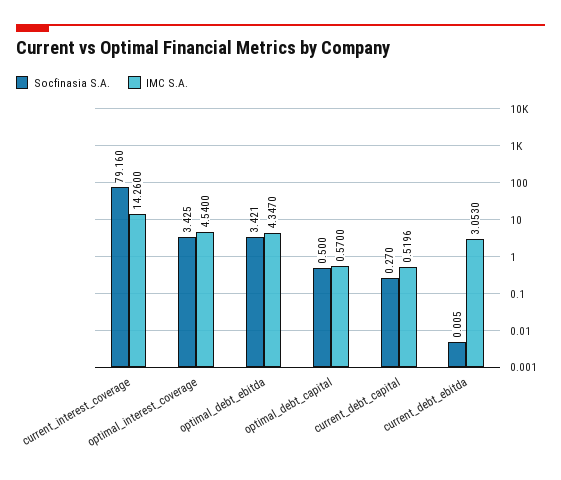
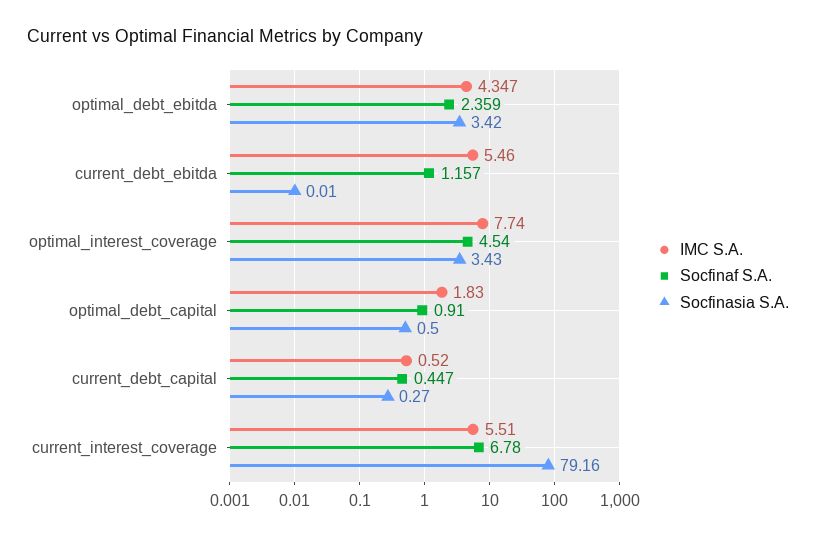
  {
    "Socfinasia S.A.": {
      "current_interest_coverage": 79.16,
      "optimal_interest_coverage": 3.425,
      "optimal_debt_ebitda": 3.421,
      "optimal_debt_capital": 0.5,
      "current_debt_capital": 0.27,
      "current_debt_ebitda": 0.005
    },
    "IMC S.A.": {
-     "current_interest_coverage": 14.26,
+     "current_interest_coverage": 5.51,
-     "optimal_interest_coverage": 4.54,
+     "optimal_interest_coverage": 7.74,
      "optimal_debt_ebitda": 4.347,
-     "optimal_debt_capital": 0.57,
+     "optimal_debt_capital": 1.83,
      "current_debt_capital": 0.5196,
-     "current_debt_ebitda": 3.053
+     "current_debt_ebitda": 5.46
-   }
+   },
+   "Socfinaf S.A.": {
+     "optimal_debt_ebitda": 2.359,
+     "current_debt_ebitda": 1.157,
+     "optimal_interest_coverage": 4.54,
+     "optimal_debt_capital": 0.91,
+     "current_debt_capital": 0.447,
+     "current_interest_coverage": 6.78
+   }
  }

